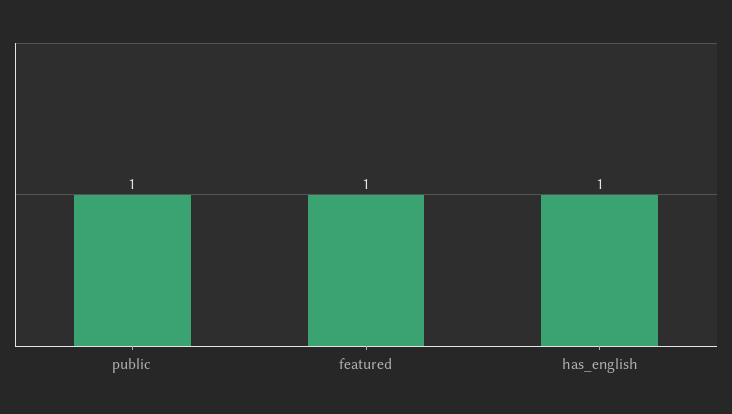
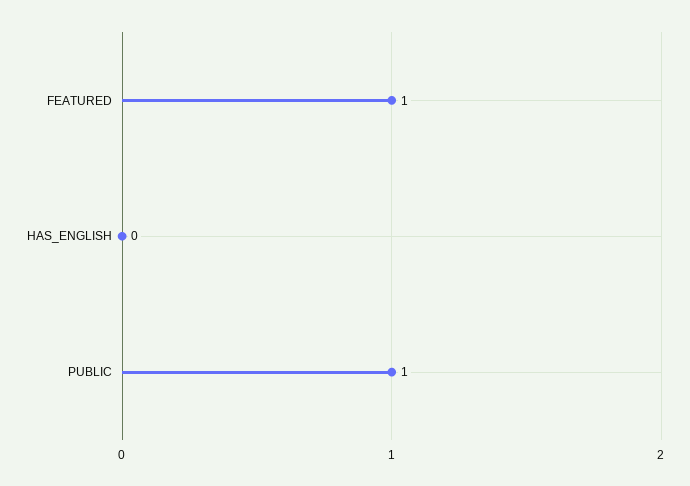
  {
    "public": 1,
    "featured": 1,
-   "has_english": 1
+   "has_english": 0
  }

